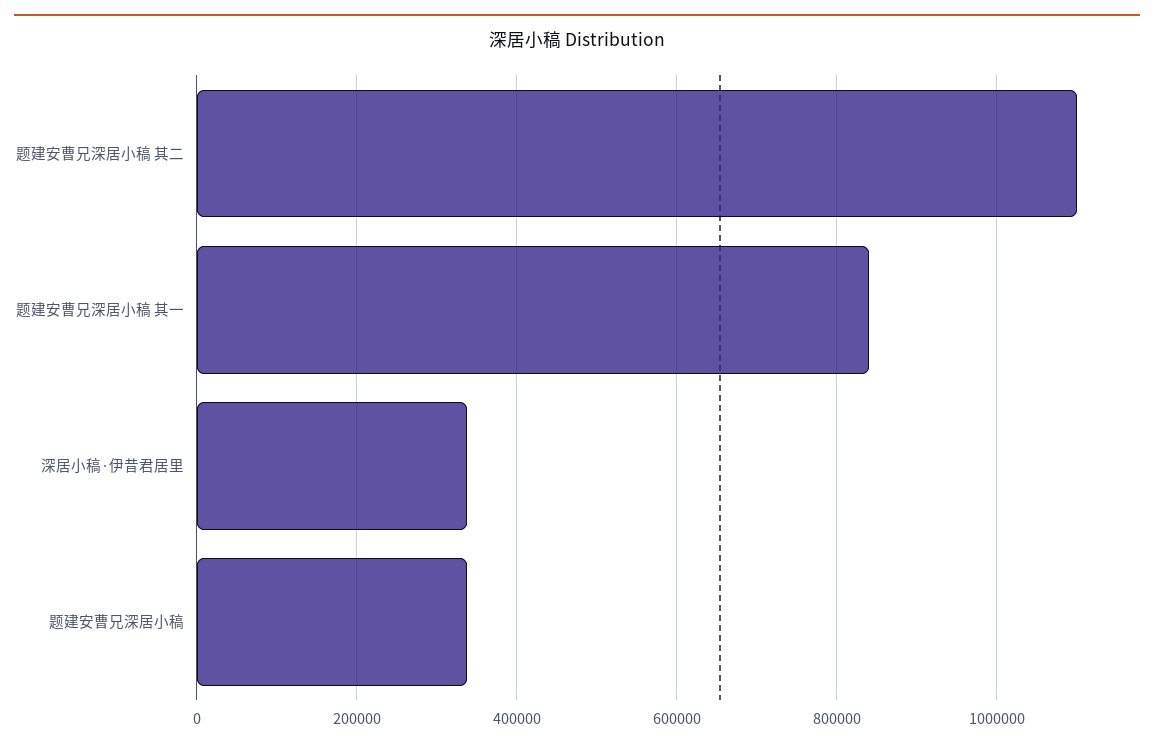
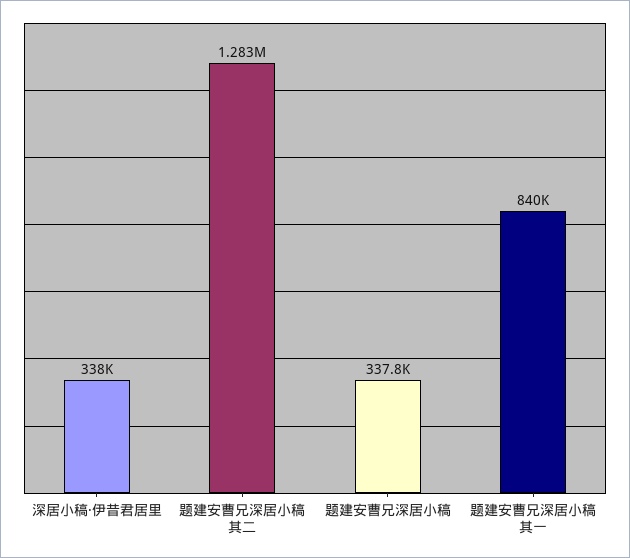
  {
-   "题建安曹兄深居小稿 其二": 1100000,
+   "题建安曹兄深居小稿 其二": 1283000,
    "题建安曹兄深居小稿 其一": 840000,
    "深居小稿·伊昔君居里": 338000,
    "题建安曹兄深居小稿": 337800
  }

